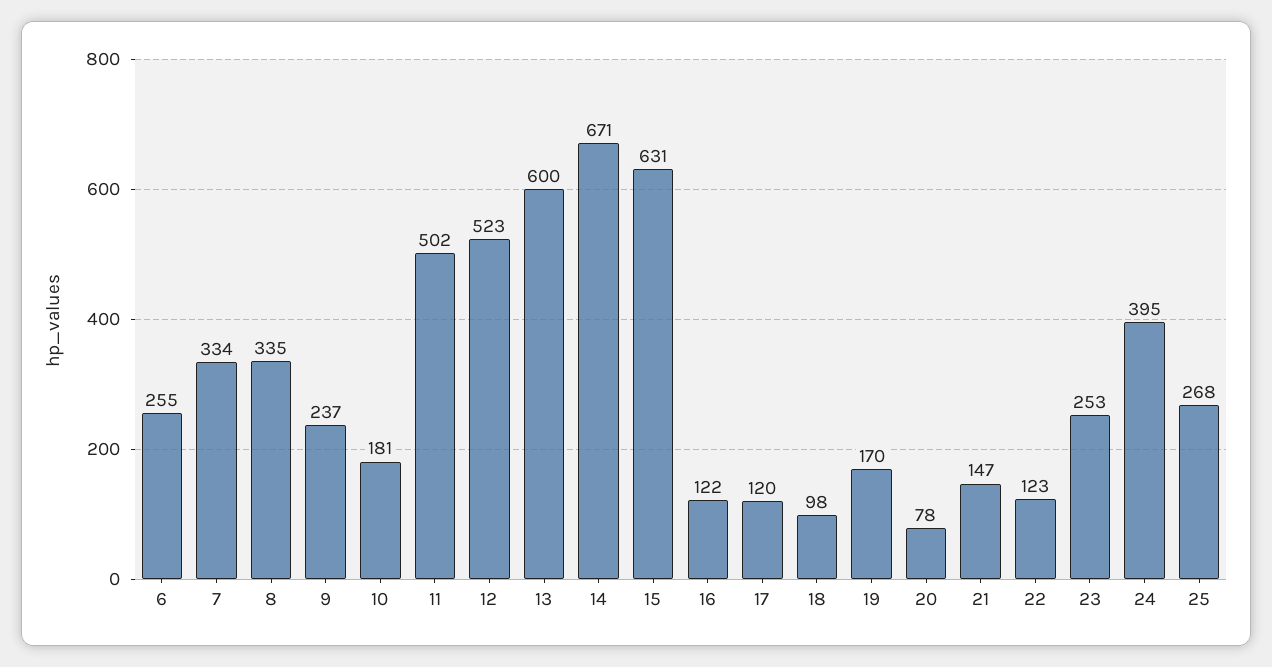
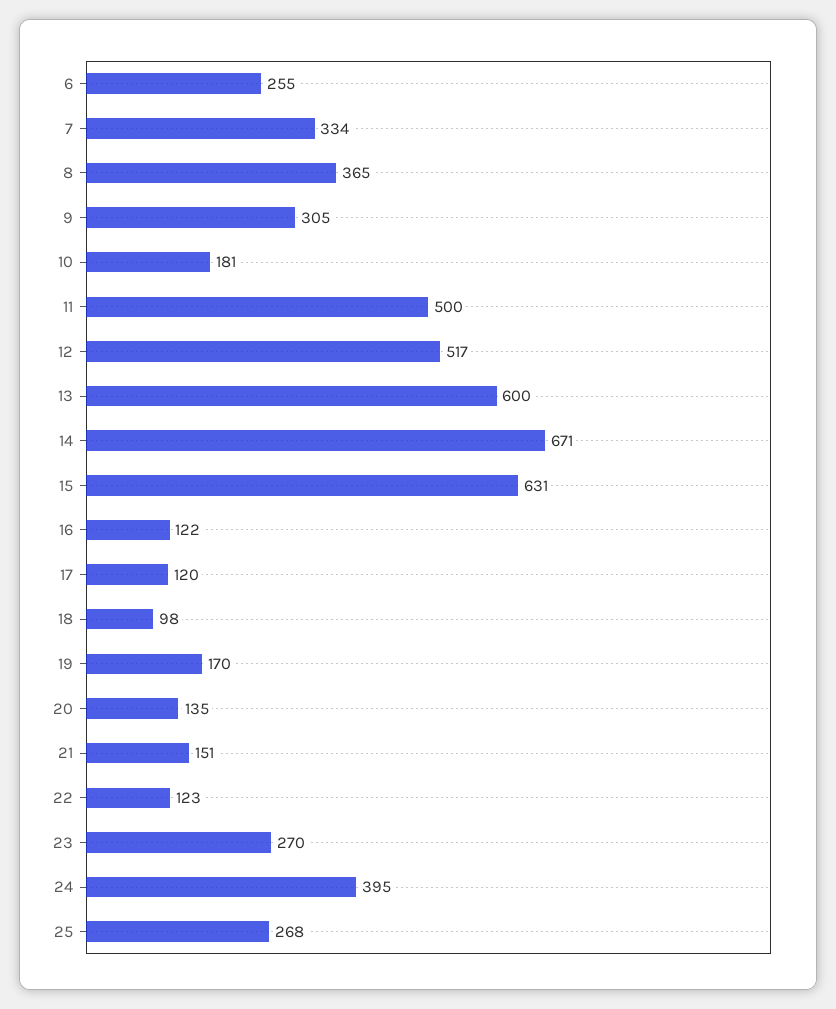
  {
    "6": 255,
    "7": 334,
-   "8": 335,
+   "8": 365,
-   "9": 237,
+   "9": 305,
    "10": 181,
-   "11": 502,
+   "11": 500,
-   "12": 523,
+   "12": 517,
    "13": 600,
    "14": 671,
    "15": 631,
    "16": 122,
    "17": 120,
    "18": 98,
    "19": 170,
-   "20": 78,
+   "20": 135,
-   "21": 147,
+   "21": 151,
    "22": 123,
-   "23": 253,
+   "23": 270,
    "24": 395,
    "25": 268
  }

